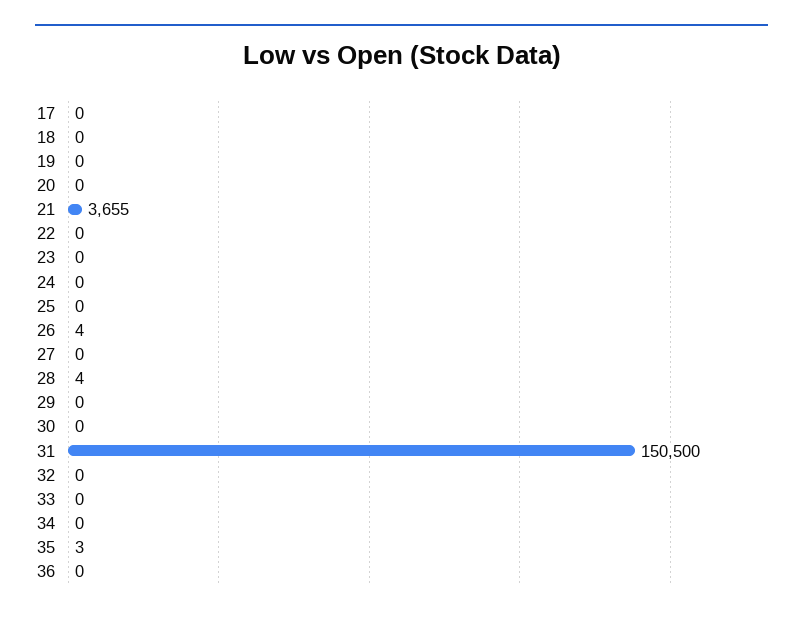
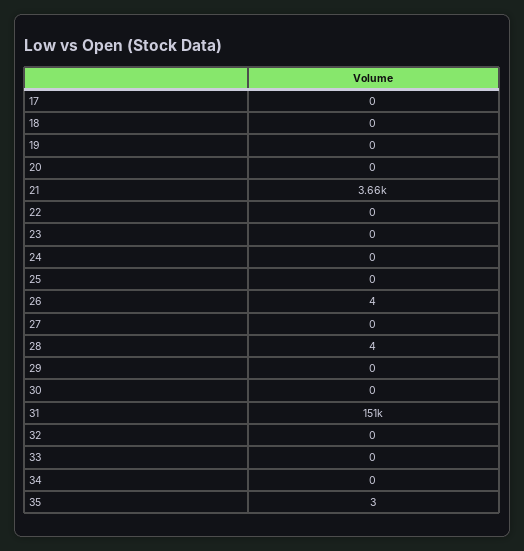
  {
    "17": 0,
    "18": 0,
    "19": 0,
    "20": 0,
    "21": 3655,
    "22": 0,
    "23": 0,
    "24": 0,
    "25": 0,
    "26": 4,
    "27": 0,
    "28": 4,
    "29": 0,
    "30": 0,
    "31": 150500,
    "32": 0,
    "33": 0,
    "34": 0,
-   "35": 3,
+   "35": 3
-   "36": 0
  }

